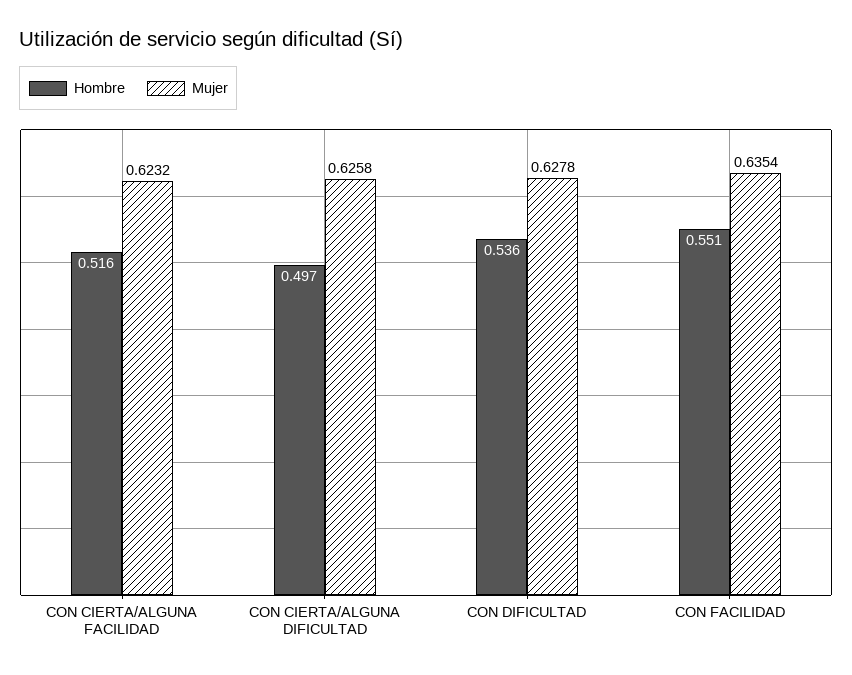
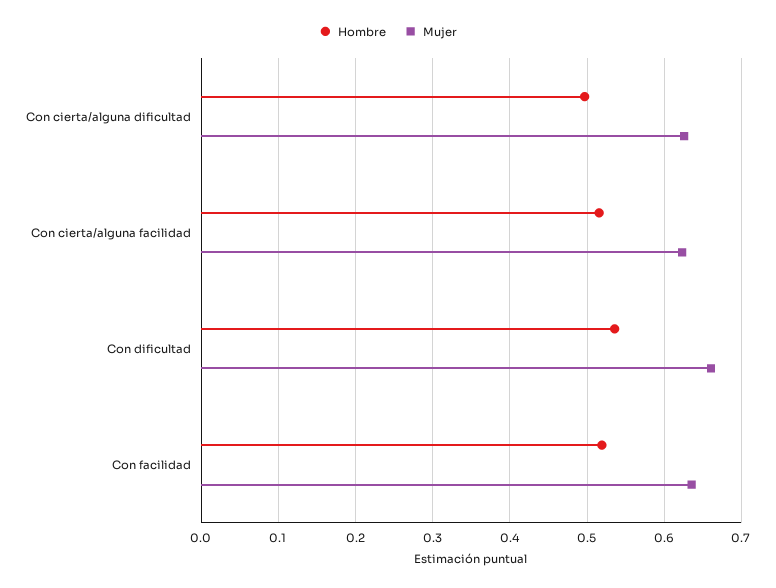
  {
    "Hombre": {
      "CON CIERTA/ALGUNA FACILIDAD": 0.516,
      "CON CIERTA/ALGUNA DIFICULTAD": 0.497,
      "CON DIFICULTAD": 0.536,
-     "CON FACILIDAD": 0.551
+     "CON FACILIDAD": 0.52
    },
    "Mujer": {
      "CON CIERTA/ALGUNA FACILIDAD": 0.6232,
      "CON CIERTA/ALGUNA DIFICULTAD": 0.6258,
-     "CON DIFICULTAD": 0.6278,
+     "CON DIFICULTAD": 0.66,
      "CON FACILIDAD": 0.6354
    }
  }

